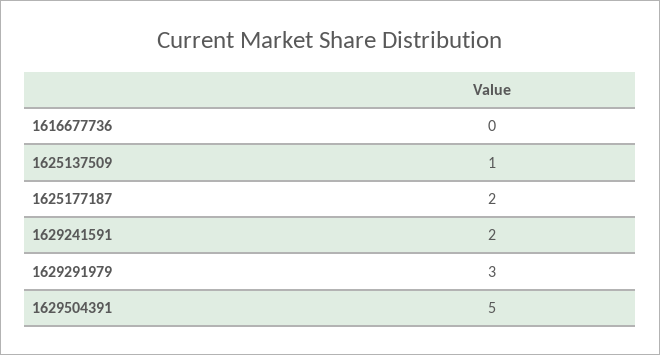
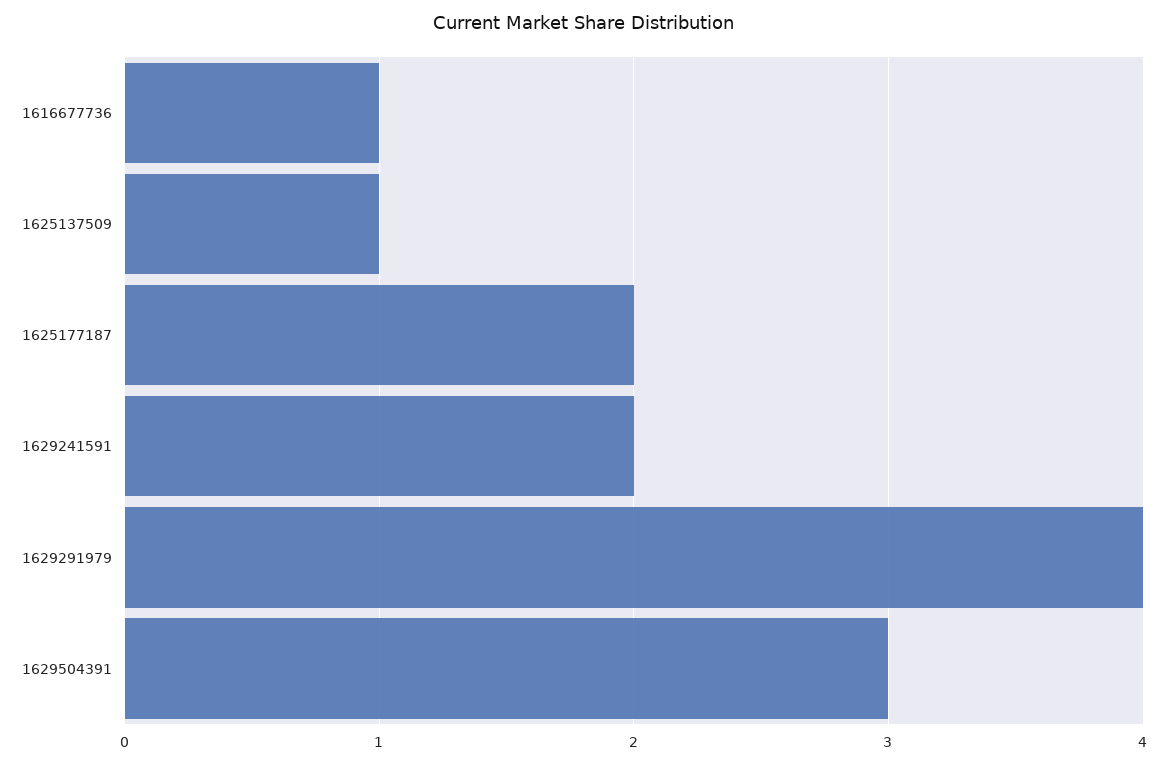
  {
-   "1616677736": 0,
+   "1616677736": 1,
    "1625137509": 1,
    "1625177187": 2,
    "1629241591": 2,
-   "1629291979": 3,
+   "1629291979": 4,
-   "1629504391": 5
+   "1629504391": 3
  }

